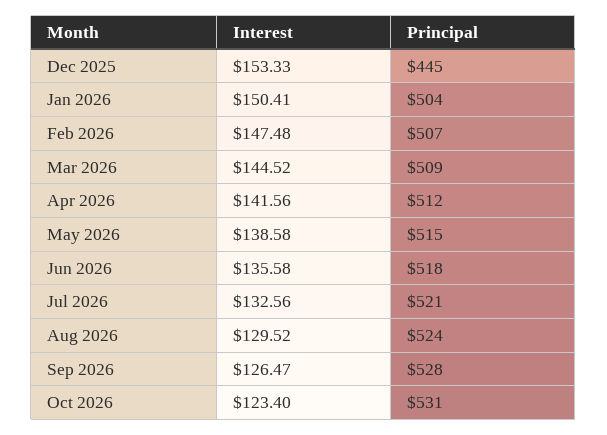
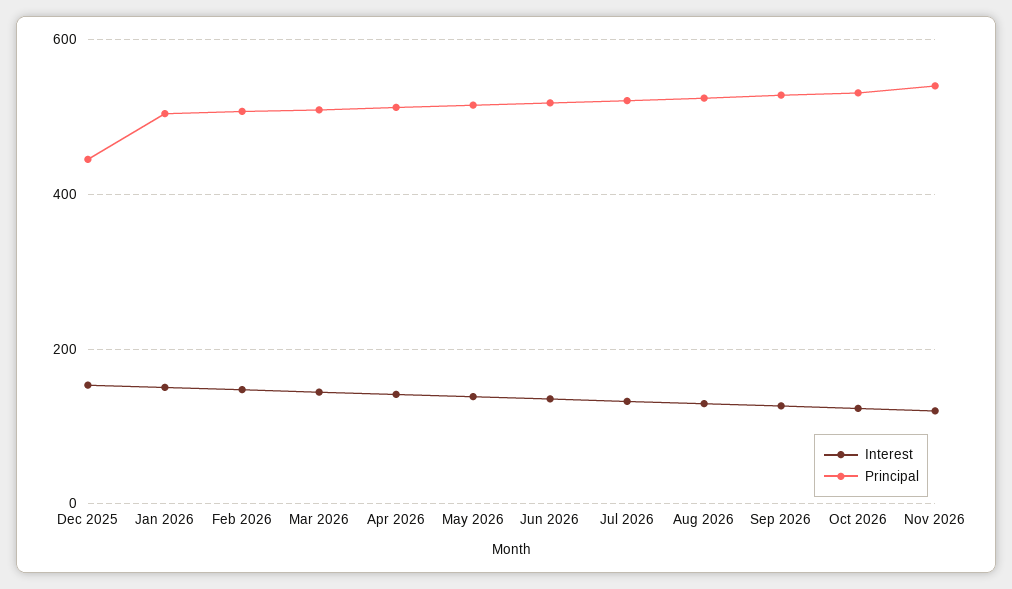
  {
    "Interest": {
      "Dec 2025": 153.33,
      "Jan 2026": 150.41,
      "Feb 2026": 147.48,
      "Mar 2026": 144.52,
      "Apr 2026": 141.56,
      "May 2026": 138.58,
      "Jun 2026": 135.58,
      "Jul 2026": 132.56,
      "Aug 2026": 129.52,
      "Sep 2026": 126.47,
-     "Oct 2026": 123.4
+     "Oct 2026": 123.4,
+     "Nov 2026": 120
    },
    "Principal": {
      "Dec 2025": 445,
      "Jan 2026": 504,
      "Feb 2026": 507,
      "Mar 2026": 509,
      "Apr 2026": 512,
      "May 2026": 515,
      "Jun 2026": 518,
      "Jul 2026": 521,
      "Aug 2026": 524,
      "Sep 2026": 528,
-     "Oct 2026": 531
+     "Oct 2026": 531,
+     "Nov 2026": 540
    }
  }

